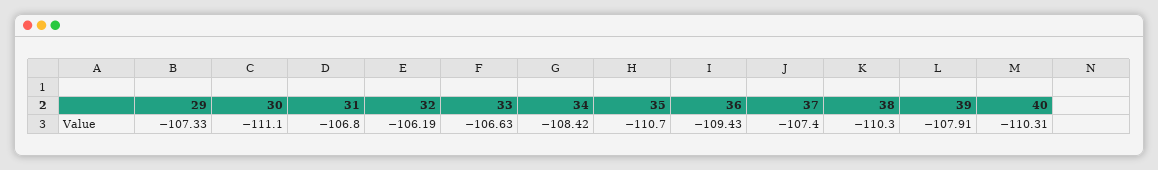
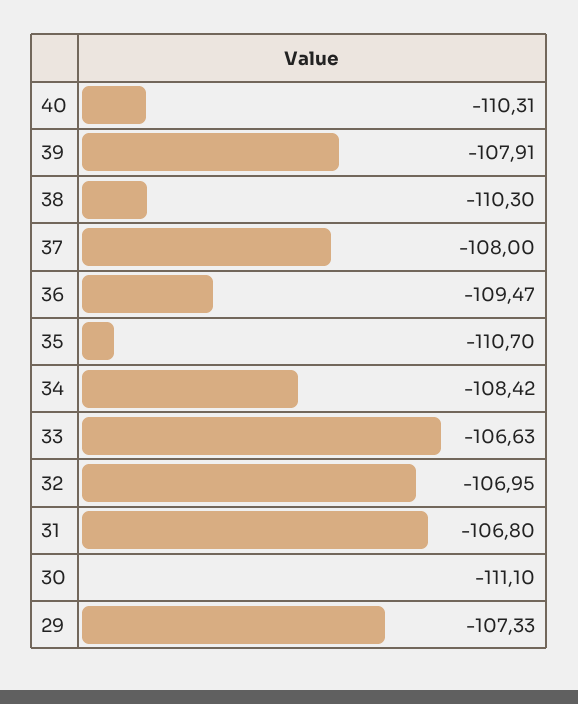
  {
    "29": -107.33,
    "30": -111.1,
    "31": -106.8,
-   "32": -106.19,
+   "32": -106.95,
    "33": -106.63,
    "34": -108.42,
    "35": -110.7,
-   "36": -109.43,
+   "36": -109.47,
-   "37": -107.4,
+   "37": -108,
    "38": -110.3,
    "39": -107.91,
    "40": -110.31
  }

